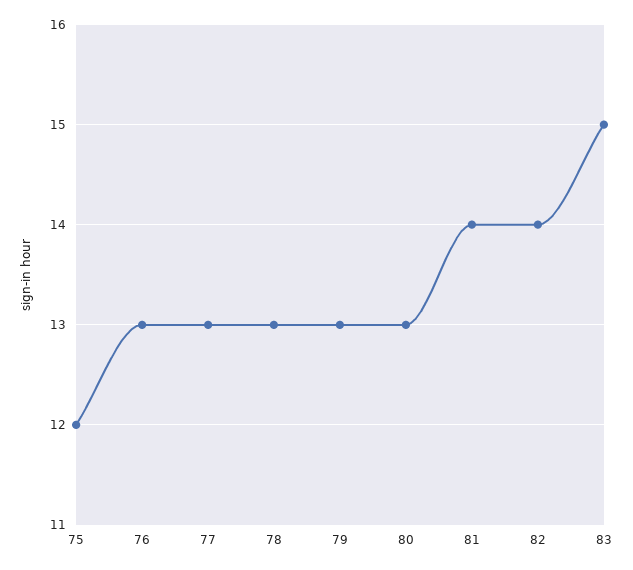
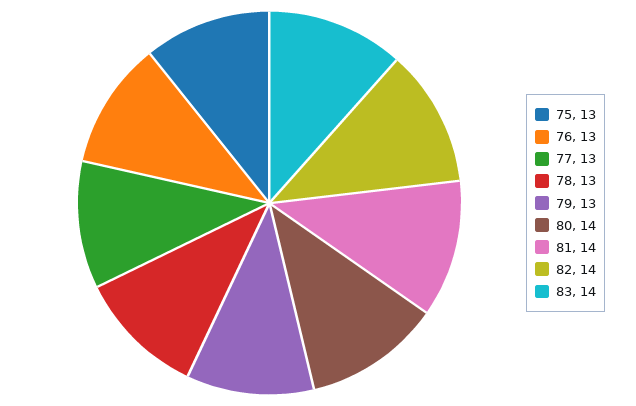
  {
-   "75": 12,
+   "75": 13,
    "76": 13,
    "77": 13,
    "78": 13,
    "79": 13,
-   "80": 13,
+   "80": 14,
    "81": 14,
    "82": 14,
-   "83": 15
+   "83": 14
  }

